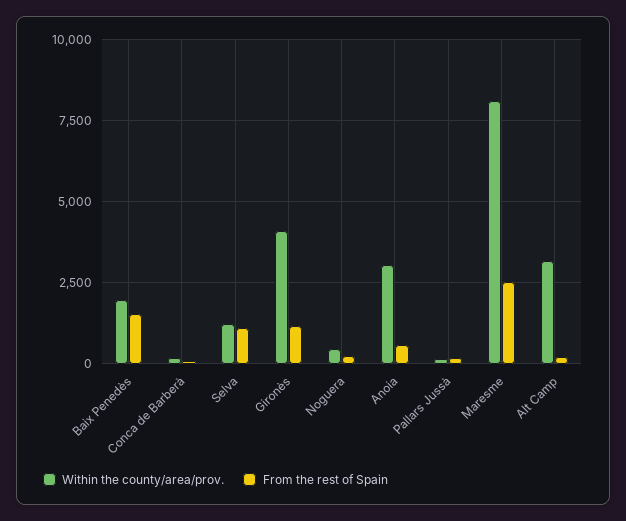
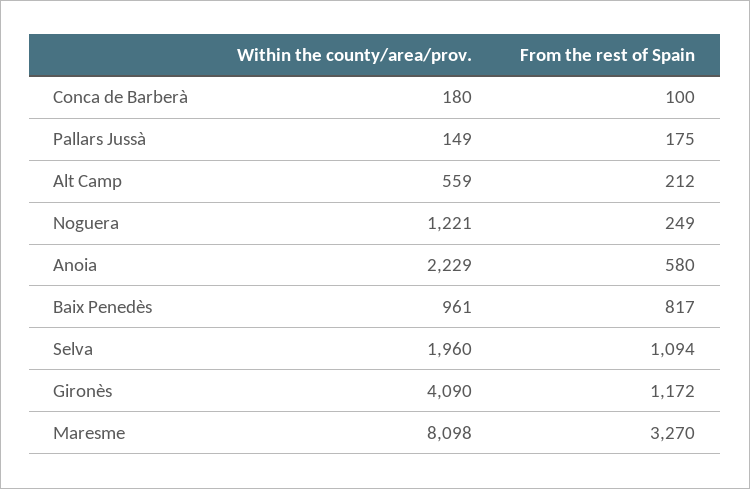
  {
    "Within the county/area/prov.": {
-     "Baix Penedès": 2000,
+     "Baix Penedès": 961,
      "Conca de Barberà": 180,
-     "Selva": 1250,
+     "Selva": 1960,
      "Gironès": 4090,
-     "Noguera": 500,
+     "Noguera": 1221,
-     "Anoia": 3000,
+     "Anoia": 2229,
      "Pallars Jussà": 149,
      "Maresme": 8098,
-     "Alt Camp": 3250
+     "Alt Camp": 559
    },
    "From the rest of Spain": {
-     "Baix Penedès": 1500,
+     "Baix Penedès": 817,
      "Conca de Barberà": 100,
      "Selva": 1094,
      "Gironès": 1172,
      "Noguera": 249,
      "Anoia": 580,
      "Pallars Jussà": 175,
-     "Maresme": 2500,
+     "Maresme": 3270,
      "Alt Camp": 212
    }
  }

